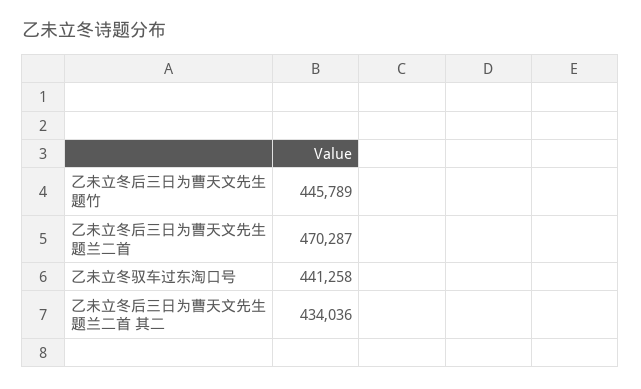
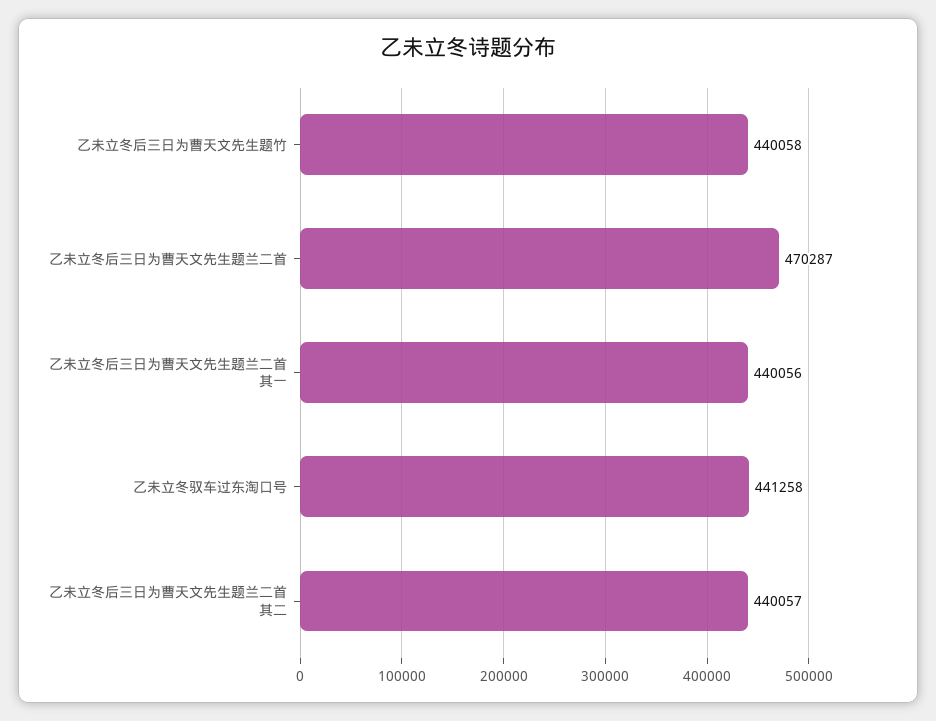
  {
-   "乙未立冬后三日为曹天文先生题竹": 445789,
+   "乙未立冬后三日为曹天文先生题竹": 440058,
    "乙未立冬后三日为曹天文先生题兰二首": 470287,
    "乙未立冬驭车过东淘口号": 441258,
-   "乙未立冬后三日为曹天文先生题兰二首 其二": 434036
+   "乙未立冬后三日为曹天文先生题兰二首 其二": 440057,
+   "乙未立冬后三日为曹天文先生题兰二首 其一": 440056
  }

